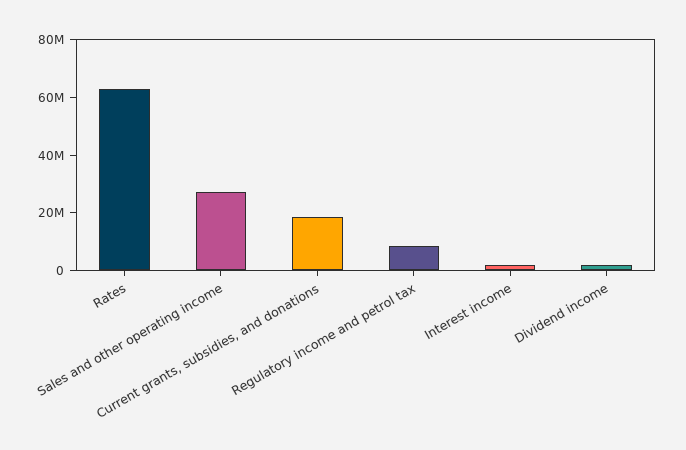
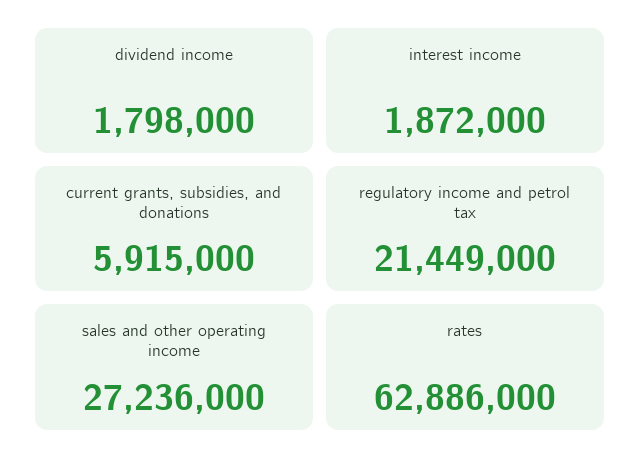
  {
    "Rates": 62886000,
    "Sales and other operating income": 27236000,
-   "Current grants, subsidies, and donations": 20000000,
+   "Current grants, subsidies, and donations": 5915000,
-   "Regulatory income and petrol tax": 10000000,
+   "Regulatory income and petrol tax": 21449000,
    "Interest income": 1872000,
    "Dividend income": 1798000
  }

